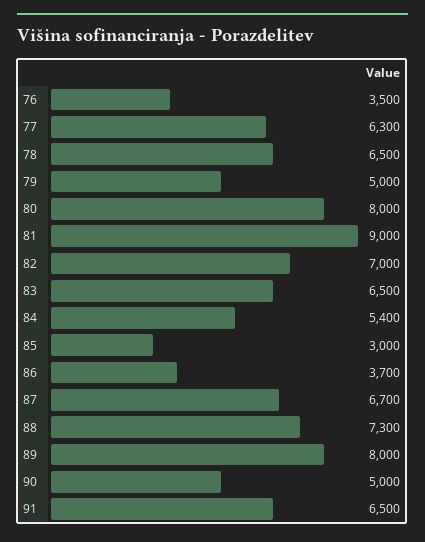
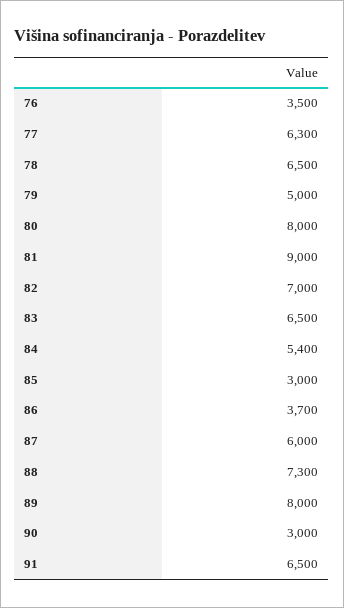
  {
    "76": 3500,
    "77": 6300,
    "78": 6500,
    "79": 5000,
    "80": 8000,
    "81": 9000,
    "82": 7000,
    "83": 6500,
    "84": 5400,
    "85": 3000,
    "86": 3700,
-   "87": 6700,
+   "87": 6000,
    "88": 7300,
    "89": 8000,
-   "90": 5000,
+   "90": 3000,
    "91": 6500
  }

